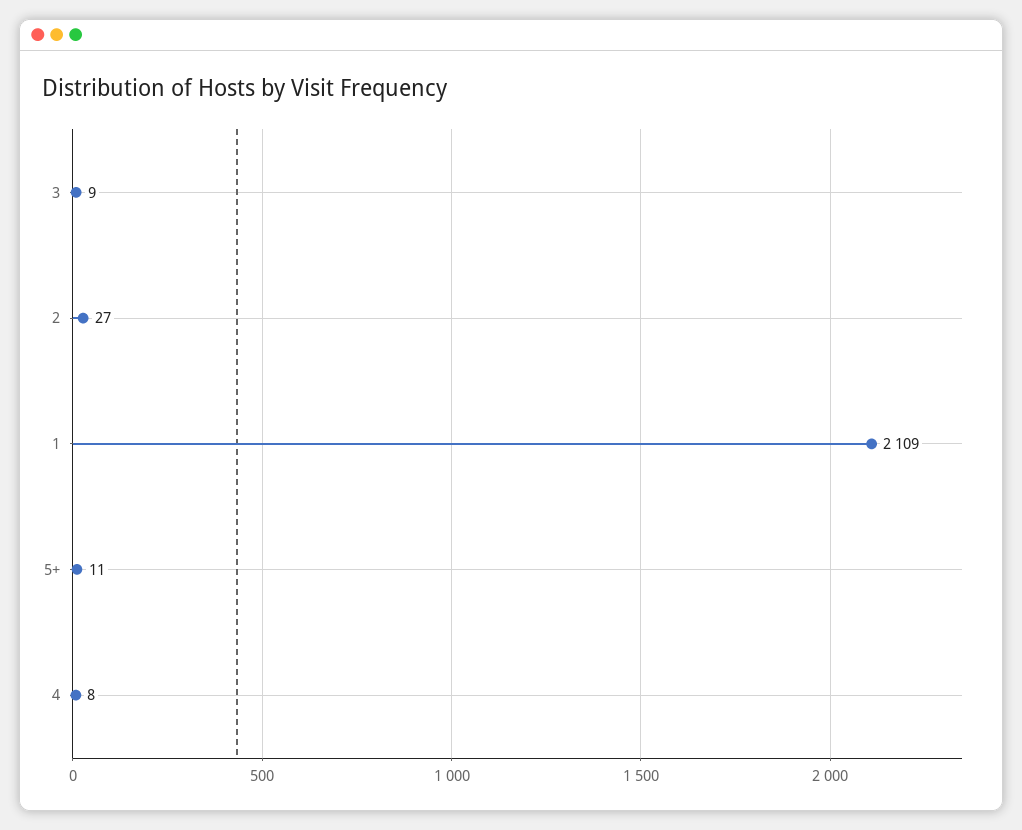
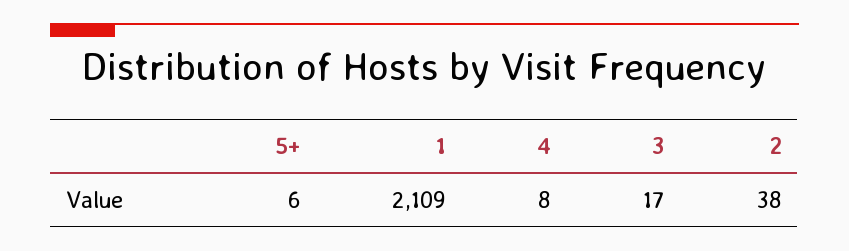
  {
-   "3": 9,
+   "3": 17,
-   "2": 27,
+   "2": 38,
    "1": 2109,
-   "5+": 11,
+   "5+": 6,
    "4": 8
  }

